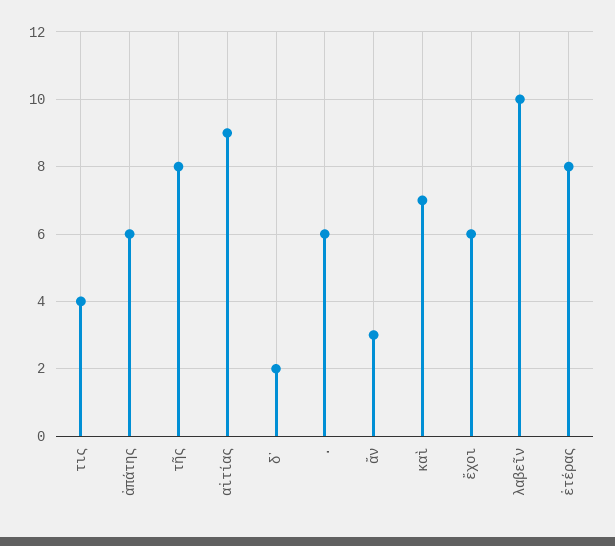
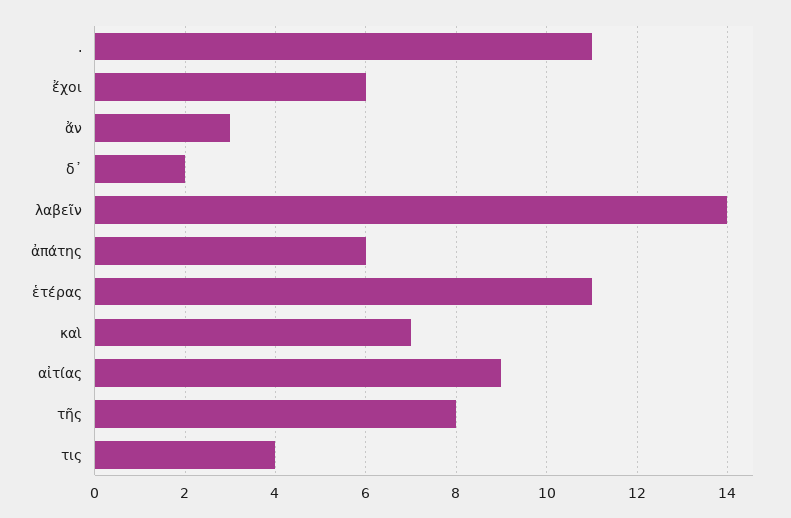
  {
    "τις": 4,
    "ἀπάτης": 6,
    "τῆς": 8,
    "αἰτίας": 9,
    "δ᾽": 2,
-   ".": 6,
+   ".": 11,
    "ἄν": 3,
    "καὶ": 7,
    "ἔχοι": 6,
-   "λαβεῖν": 10,
+   "λαβεῖν": 14,
-   "ἑτέρας": 8
+   "ἑτέρας": 11
  }

